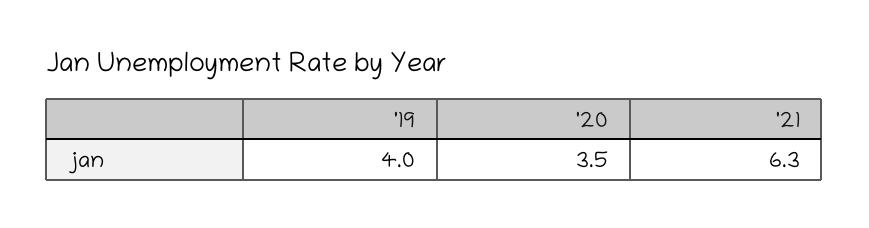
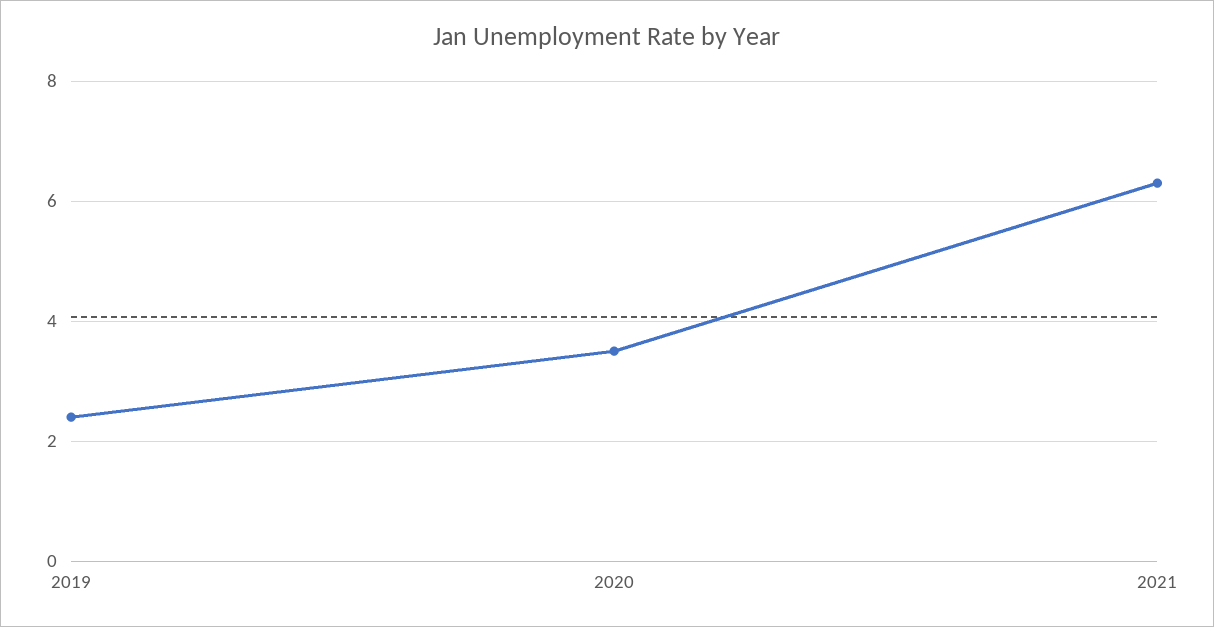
  {
-   "'19": 4,
+   "'19": 2.5,
    "'20": 3.5,
    "'21": 6.3
  }

